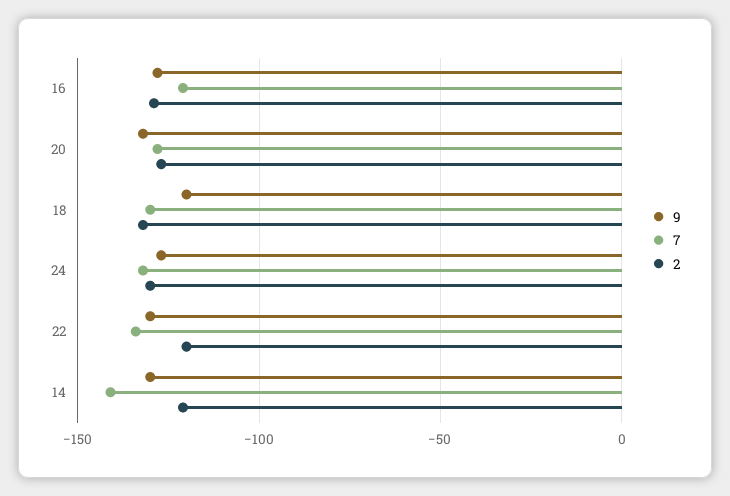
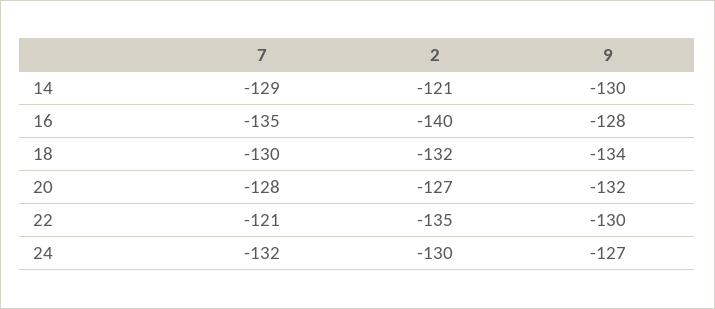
  {
    "9": {
      "16": -128,
      "20": -132,
-     "18": -120,
+     "18": -134,
      "24": -127,
      "22": -130,
      "14": -130
    },
    "7": {
-     "16": -120,
+     "16": -135,
      "20": -128,
      "18": -130,
      "24": -132,
-     "22": -135,
+     "22": -121,
-     "14": -140
+     "14": -129
    },
    "2": {
-     "16": -130,
+     "16": -140,
      "20": -127,
      "18": -132,
      "24": -130,
-     "22": -120,
+     "22": -135,
      "14": -121
    }
  }

